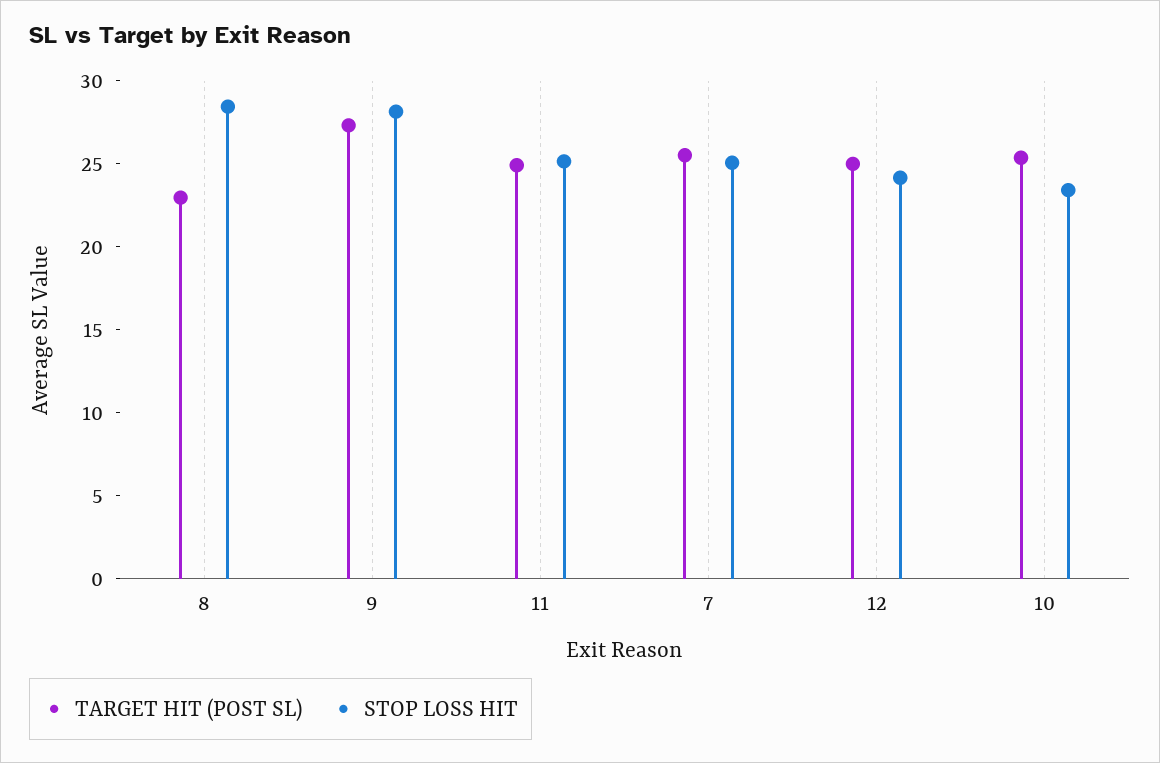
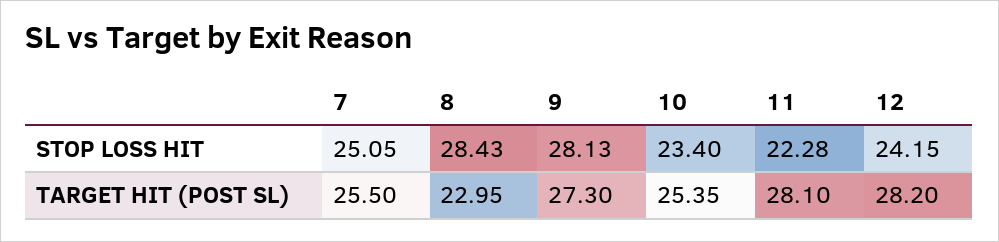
  {
    "TARGET HIT (POST SL)": {
      "8": 22.95,
      "9": 27.3,
-     "11": 25,
+     "11": 28.1,
      "7": 25.5,
-     "12": 25,
+     "12": 28.2,
      "10": 25.35
    },
    "STOP LOSS HIT": {
      "8": 28.43,
      "9": 28.13,
-     "11": 25,
+     "11": 22.28,
      "7": 25.05,
      "12": 24.15,
      "10": 23.4
    }
  }

